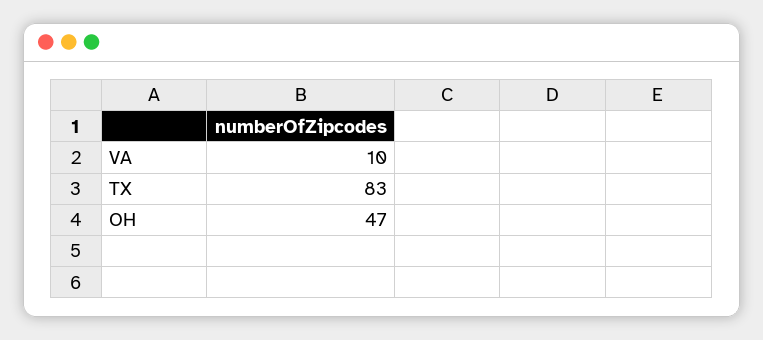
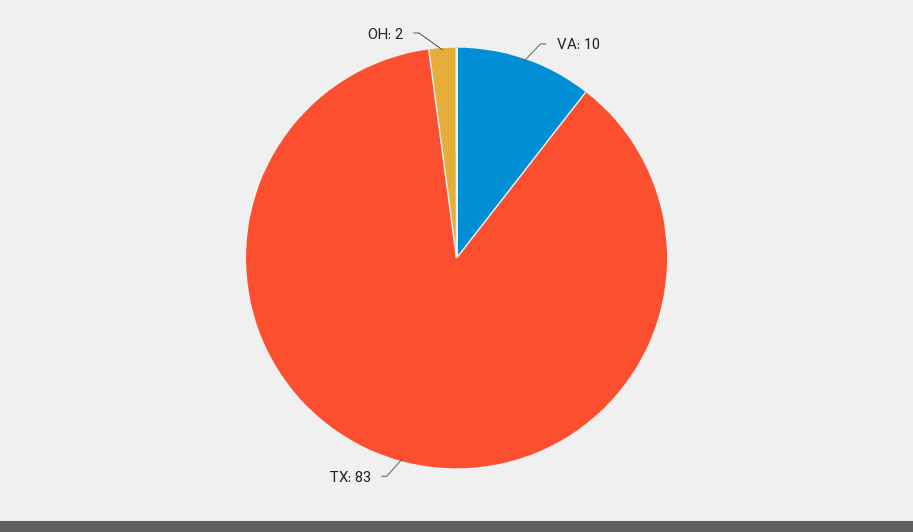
  {
    "VA": 10,
    "TX": 83,
-   "OH": 47
+   "OH": 2
  }

